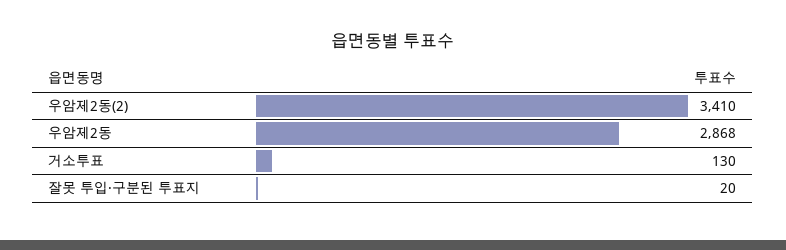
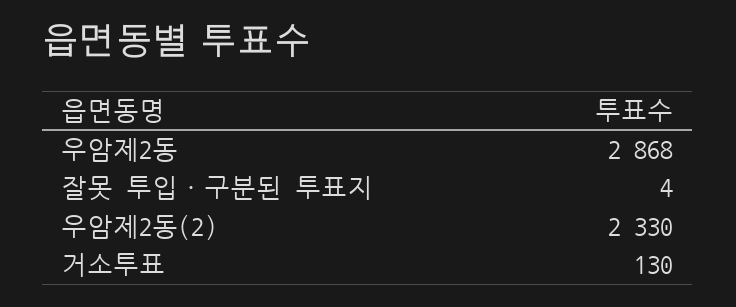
  {
-   "우암제2동(2)": 3410,
+   "우암제2동(2)": 2330,
    "우암제2동": 2868,
    "거소투표": 130,
-   "잘못 투입·구분된 투표지": 20
+   "잘못 투입·구분된 투표지": 4
  }

